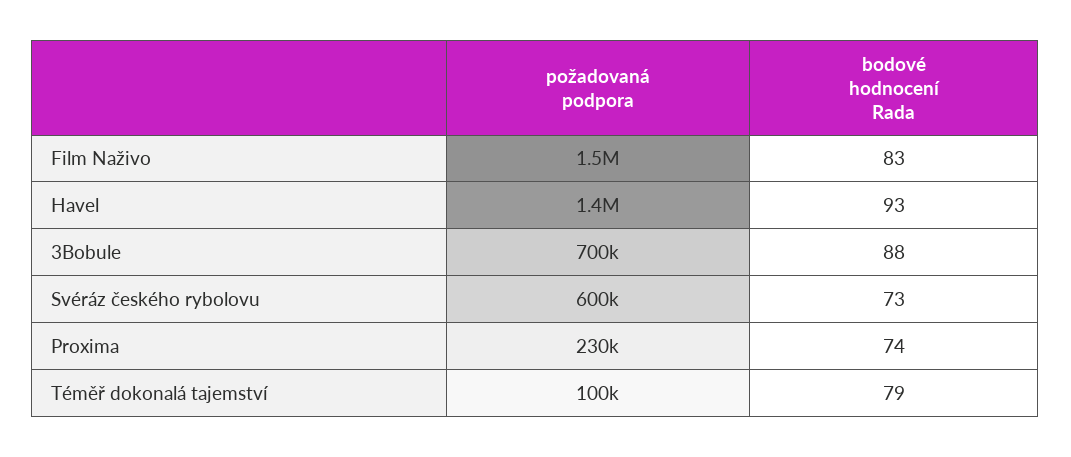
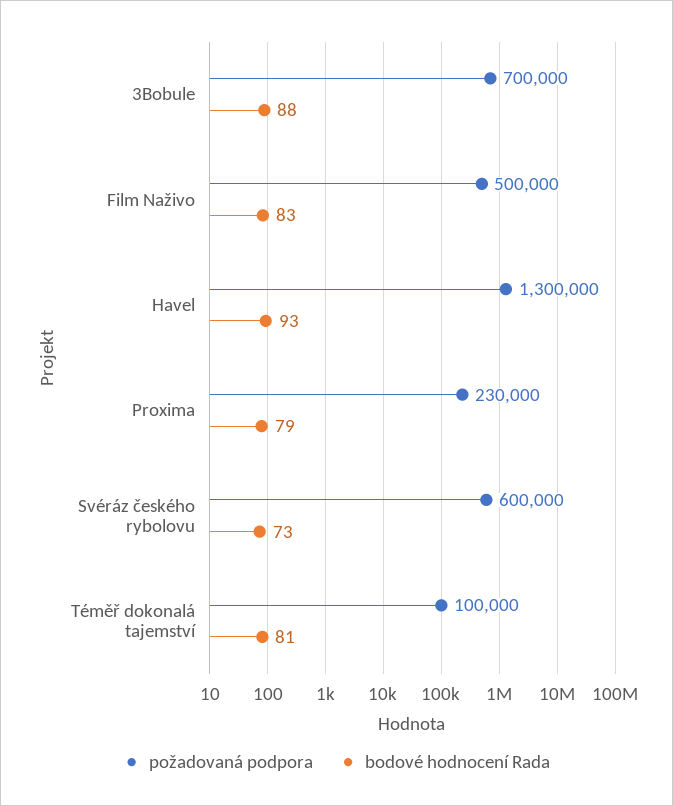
  {
    "požadovaná podpora": {
-     "Film Naživo": 1500000,
+     "Film Naživo": 500000,
-     "Havel": 1400000,
+     "Havel": 1300000,
      "3Bobule": 700000,
      "Svéráz českého rybolovu": 600000,
      "Proxima": 230000,
      "Téměř dokonalá tajemství": 100000
    },
    "bodové hodnocení Rada": {
      "Film Naživo": 83,
      "Havel": 93,
      "3Bobule": 88,
      "Svéráz českého rybolovu": 73,
-     "Proxima": 74,
+     "Proxima": 79,
-     "Téměř dokonalá tajemství": 79
+     "Téměř dokonalá tajemství": 81
    }
  }

